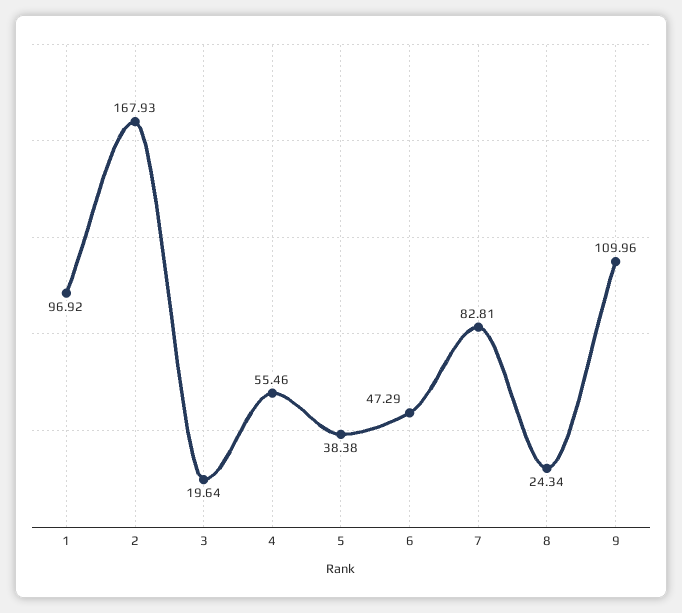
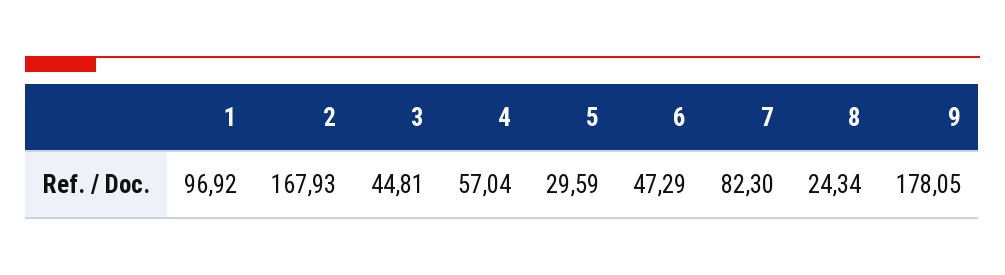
  {
    "1": 96.92,
    "2": 167.93,
-   "3": 19.64,
+   "3": 44.81,
-   "4": 55.46,
+   "4": 57.04,
-   "5": 38.38,
+   "5": 29.59,
    "6": 47.29,
-   "7": 82.81,
+   "7": 82.3,
    "8": 24.34,
-   "9": 109.96
+   "9": 178.05
  }

